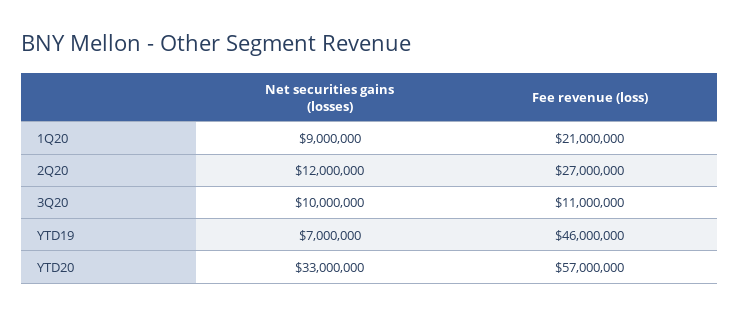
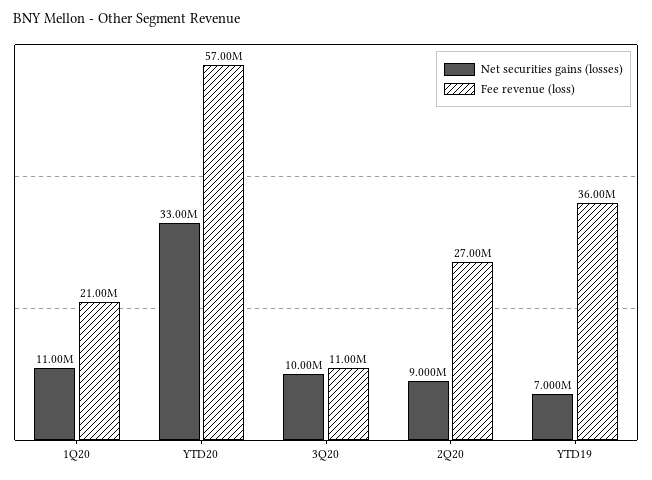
  {
    "Net securities gains (losses)": {
-     "1Q20": 9000000,
+     "1Q20": 11000000,
-     "2Q20": 12000000,
+     "2Q20": 9000000,
      "3Q20": 10000000,
      "YTD19": 7000000,
      "YTD20": 33000000
    },
    "Fee revenue (loss)": {
      "1Q20": 21000000,
      "2Q20": 27000000,
      "3Q20": 11000000,
-     "YTD19": 46000000,
+     "YTD19": 36000000,
      "YTD20": 57000000
    }
  }

